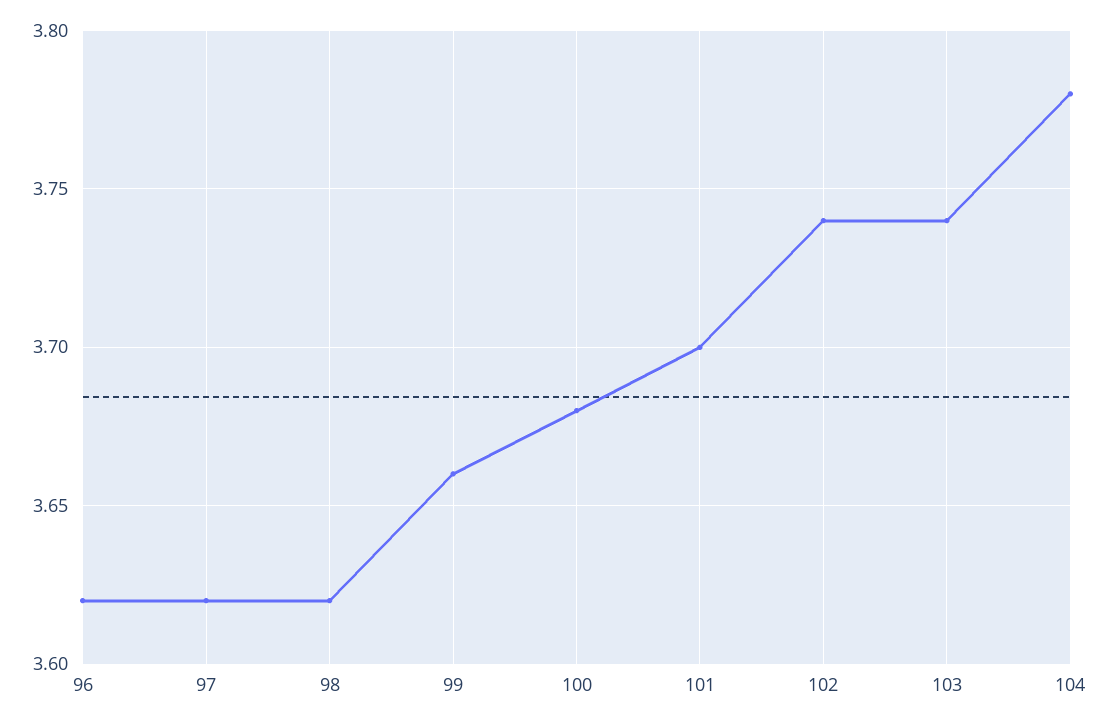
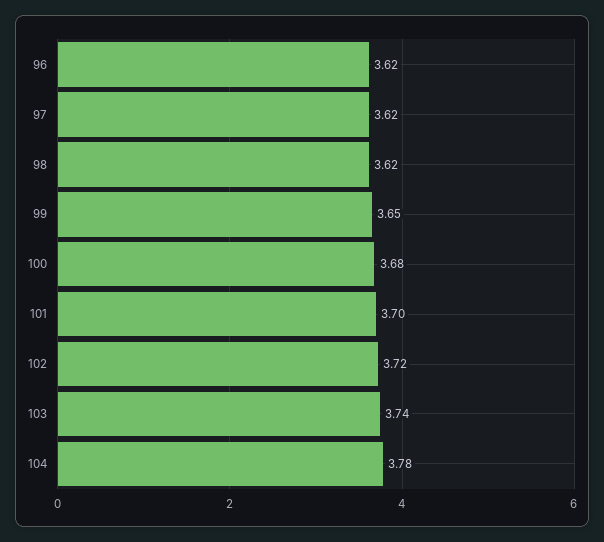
  {
    "96": 3.62,
    "97": 3.62,
    "98": 3.62,
-   "99": 3.66,
+   "99": 3.65,
    "100": 3.68,
    "101": 3.7,
-   "102": 3.74,
+   "102": 3.72,
    "103": 3.74,
    "104": 3.78
  }

